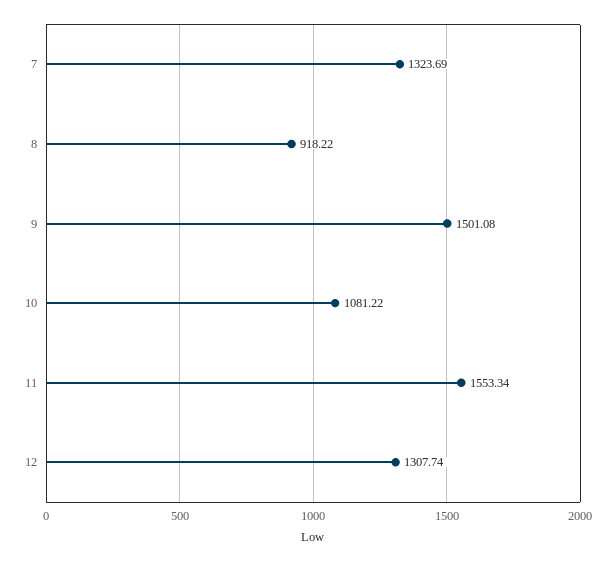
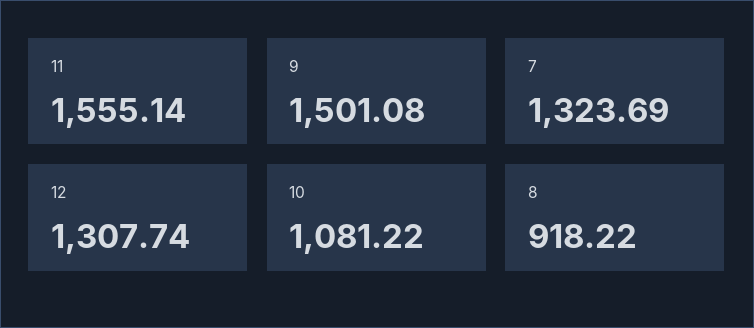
  {
    "7": 1323.69,
    "8": 918.22,
    "9": 1501.08,
    "10": 1081.22,
-   "11": 1553.34,
+   "11": 1555.14,
    "12": 1307.74
  }

